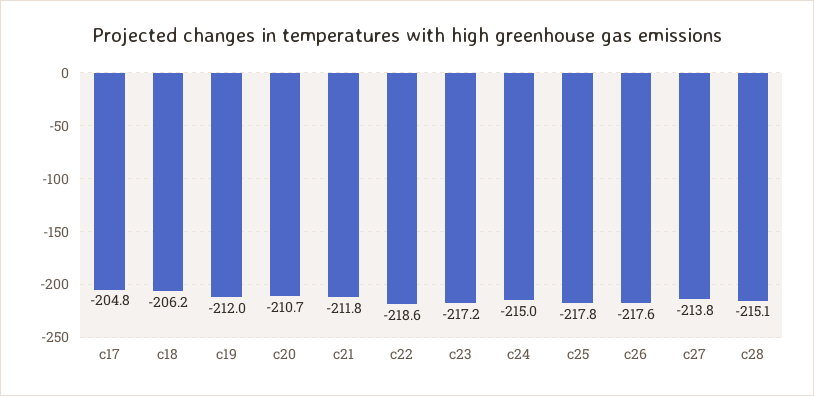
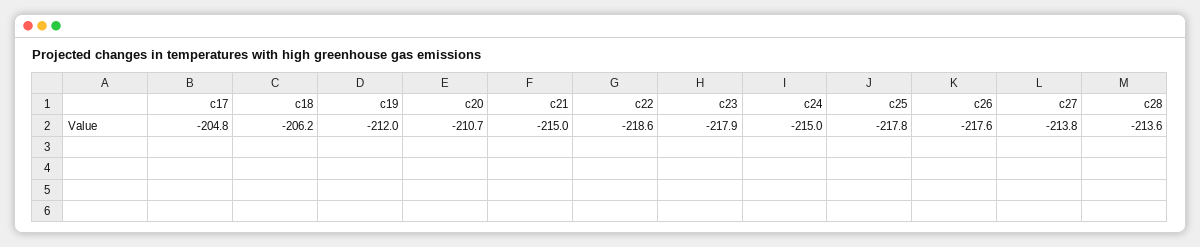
  {
    "c17": -204.8,
    "c18": -206.2,
    "c19": -212,
    "c20": -210.7,
-   "c21": -211.8,
+   "c21": -215,
    "c22": -218.6,
-   "c23": -217.2,
+   "c23": -217.9,
    "c24": -215,
    "c25": -217.8,
    "c26": -217.6,
    "c27": -213.8,
-   "c28": -215.1
+   "c28": -213.6
  }

